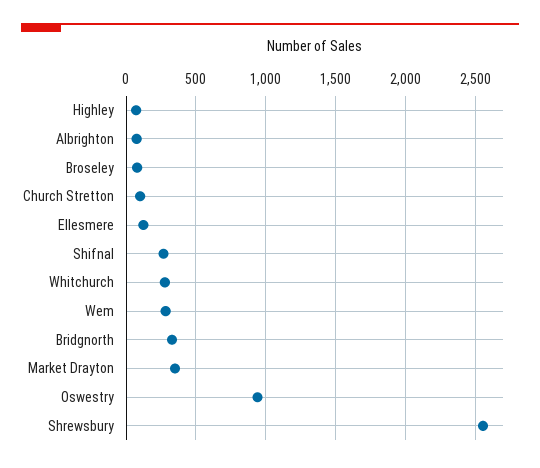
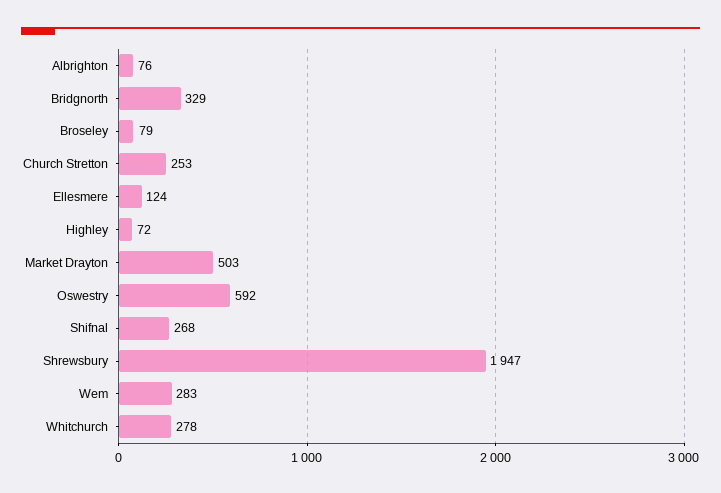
  {
    "Highley": 72,
    "Albrighton": 76,
    "Broseley": 79,
-   "Church Stretton": 100,
+   "Church Stretton": 253,
    "Ellesmere": 124,
    "Shifnal": 268,
    "Whitchurch": 278,
    "Wem": 283,
    "Bridgnorth": 329,
-   "Market Drayton": 350,
+   "Market Drayton": 503,
-   "Oswestry": 950,
+   "Oswestry": 592,
-   "Shrewsbury": 2550
+   "Shrewsbury": 1947
  }

